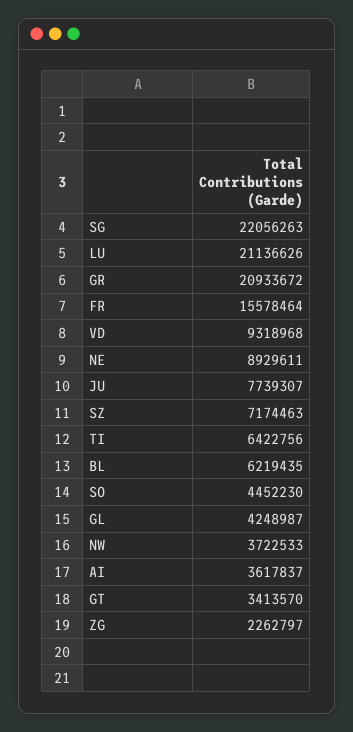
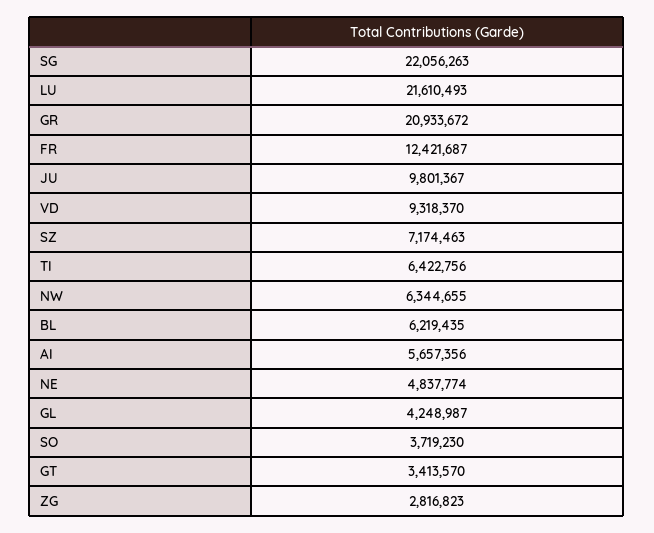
  {
    "SG": 22056263,
-   "LU": 21136626,
+   "LU": 21610493,
    "GR": 20933672,
-   "FR": 15578464,
+   "FR": 12421687,
-   "VD": 9318968,
+   "VD": 9318370,
-   "NE": 8929611,
+   "NE": 4837774,
-   "JU": 7739307,
+   "JU": 9801367,
    "SZ": 7174463,
    "TI": 6422756,
    "BL": 6219435,
-   "SO": 4452230,
+   "SO": 3719230,
    "GL": 4248987,
-   "NW": 3722533,
+   "NW": 6344655,
-   "AI": 3617837,
+   "AI": 5657356,
    "GT": 3413570,
-   "ZG": 2262797
+   "ZG": 2816823
  }

